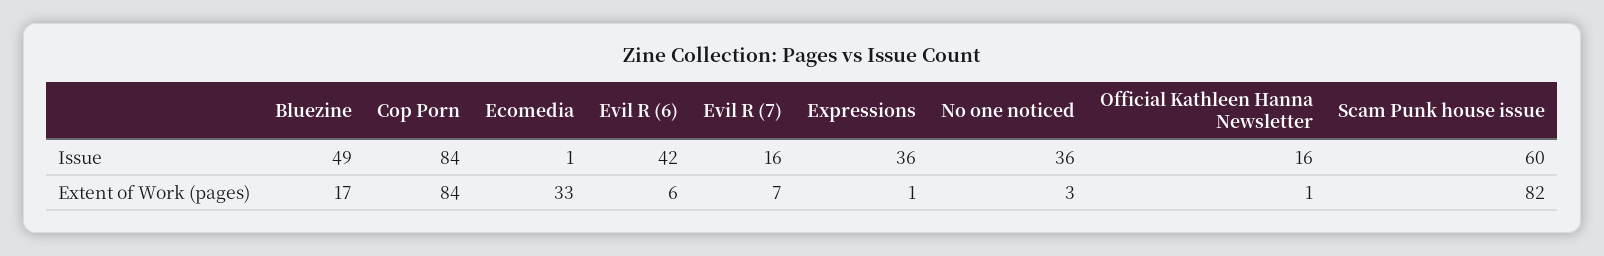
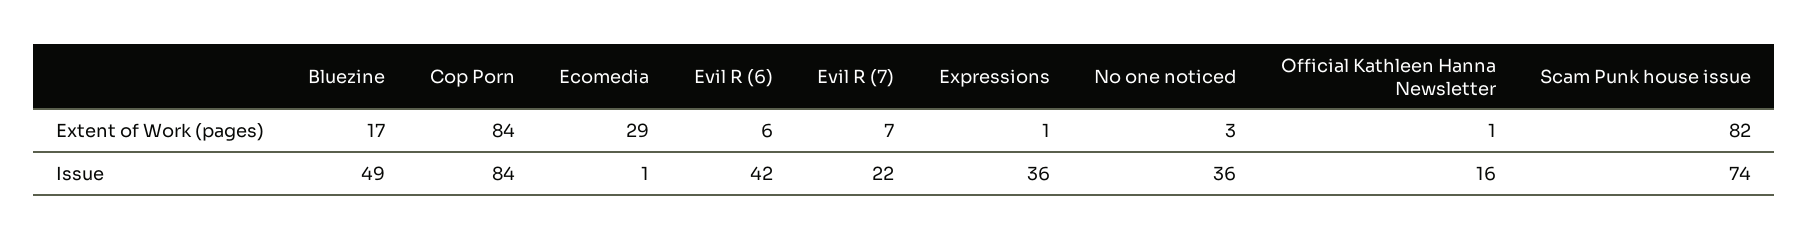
  {
    "Bluezine": {
      "Issue": 49,
      "Extent of Work (pages)": 17
    },
    "Cop Porn": {
      "Issue": 84,
      "Extent of Work (pages)": 84
    },
    "Ecomedia": {
      "Issue": 1,
-     "Extent of Work (pages)": 33
+     "Extent of Work (pages)": 29
    },
    "Evil R (6)": {
      "Issue": 42,
      "Extent of Work (pages)": 6
    },
    "Evil R (7)": {
-     "Issue": 16,
+     "Issue": 22,
      "Extent of Work (pages)": 7
    },
    "Expressions": {
      "Issue": 36,
      "Extent of Work (pages)": 1
    },
    "No one noticed": {
      "Issue": 36,
      "Extent of Work (pages)": 3
    },
    "Official Kathleen Hanna Newsletter": {
      "Issue": 16,
      "Extent of Work (pages)": 1
    },
    "Scam Punk house issue": {
-     "Issue": 60,
+     "Issue": 74,
      "Extent of Work (pages)": 82
    }
  }

